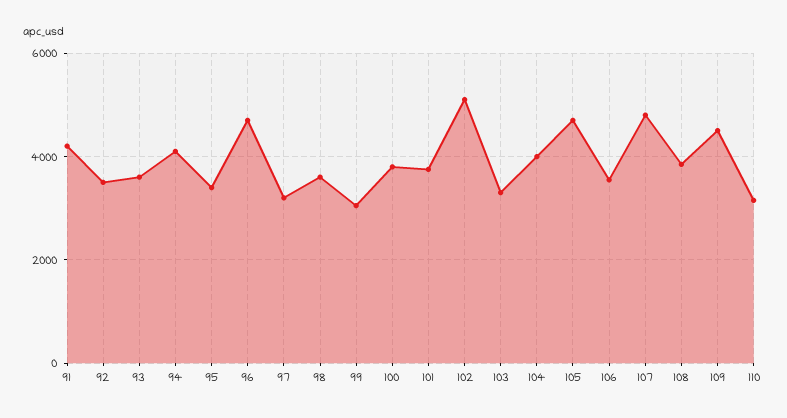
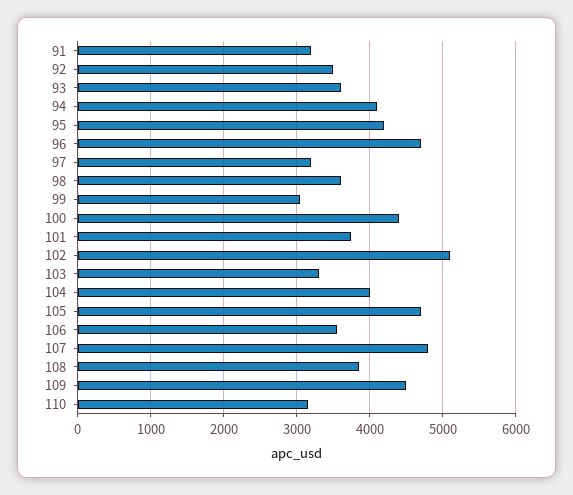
  {
-   "91": 4200,
+   "91": 3200,
    "92": 3500,
    "93": 3600,
    "94": 4100,
-   "95": 3400,
+   "95": 4200,
    "96": 4700,
    "97": 3200,
    "98": 3600,
    "99": 3100,
-   "100": 3800,
+   "100": 4400,
    "101": 3800,
    "102": 5100,
    "103": 3300,
    "104": 4000,
    "105": 4700,
    "106": 3600,
    "107": 4800,
    "108": 3900,
    "109": 4500,
    "110": 3200
  }

